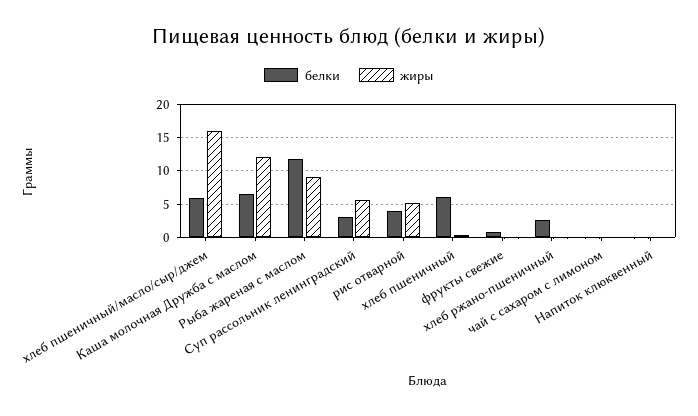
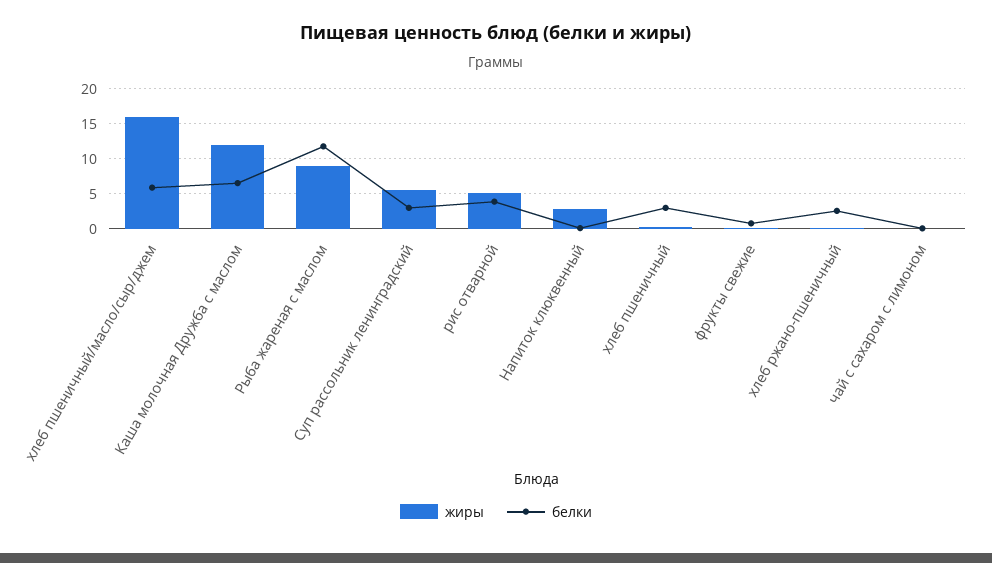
  {
    "белки": {
      "хлеб пшеничный/масло/сыр/джем": 6,
      "Каша молочная Дружба с маслом": 7,
      "Рыба жареная с маслом": 12,
      "Суп рассольник ленинградский": 3,
      "рис отварной": 4,
-     "хлеб пшеничный": 6,
+     "хлеб пшеничный": 3,
      "фрукты свежие": 1,
      "хлеб ржано-пшеничный": 3,
      "чай с сахаром с лимоном": 0,
      "Напиток клюквенный": 0
    },
    "жиры": {
      "хлеб пшеничный/масло/сыр/джем": 16,
      "Каша молочная Дружба с маслом": 12,
      "Рыба жареная с маслом": 9,
      "Суп рассольник ленинградский": 6,
      "рис отварной": 5,
      "хлеб пшеничный": 0,
      "фрукты свежие": 0,
      "хлеб ржано-пшеничный": 0,
      "чай с сахаром с лимоном": 0,
-     "Напиток клюквенный": 0
+     "Напиток клюквенный": 3
    }
  }

